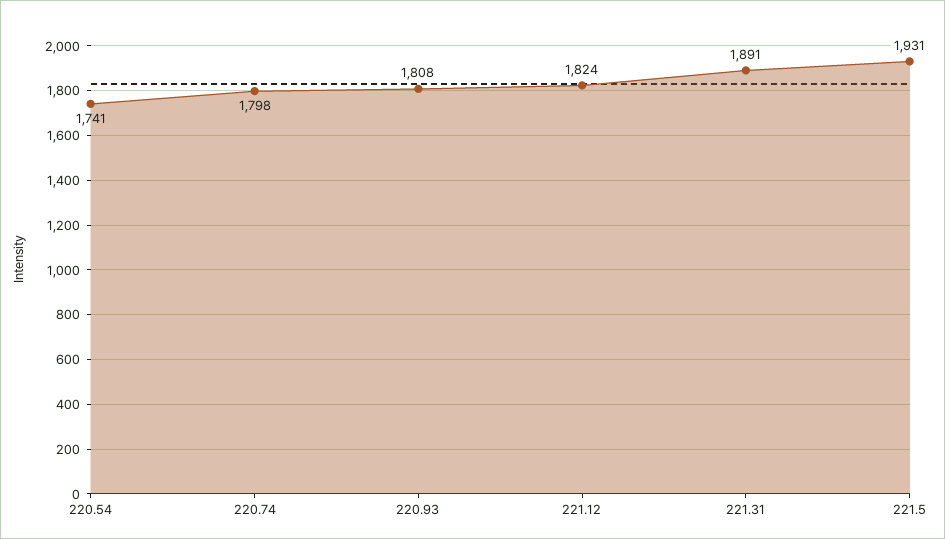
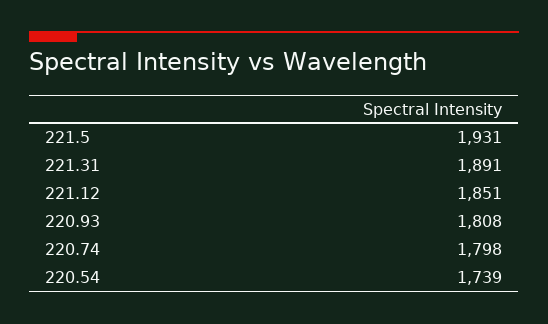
  {
-   "220.54": 1741,
+   "220.54": 1739,
    "220.74": 1798,
    "220.93": 1808,
-   "221.12": 1824,
+   "221.12": 1851,
    "221.31": 1891,
    "221.5": 1931
  }

